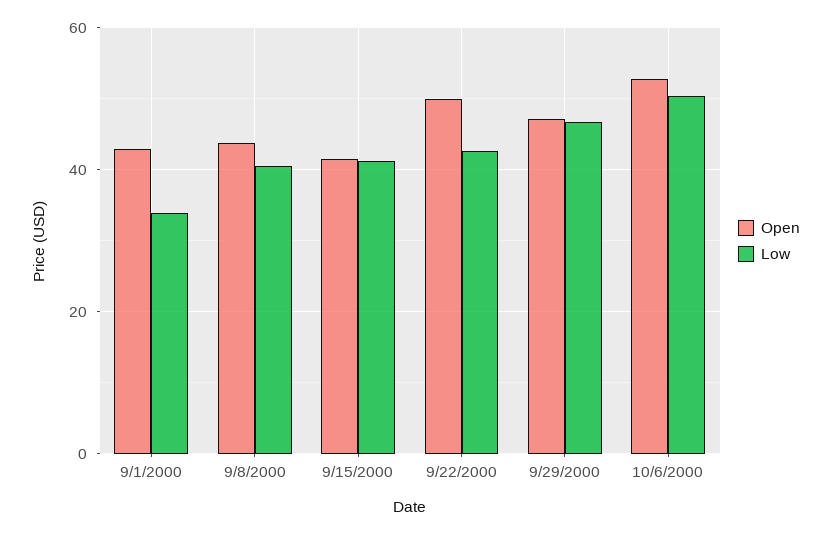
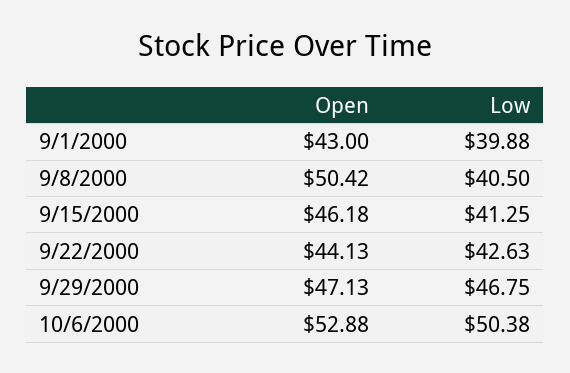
  {
    "Open": {
      "9/1/2000": 43,
-     "9/8/2000": 44,
+     "9/8/2000": 50.42,
-     "9/15/2000": 42,
+     "9/15/2000": 46.18,
-     "9/22/2000": 50,
+     "9/22/2000": 44.13,
      "9/29/2000": 47.13,
      "10/6/2000": 52.88
    },
    "Low": {
-     "9/1/2000": 34,
+     "9/1/2000": 39.88,
      "9/8/2000": 40.5,
      "9/15/2000": 41.25,
      "9/22/2000": 42.63,
      "9/29/2000": 46.75,
      "10/6/2000": 50.38
    }
  }

